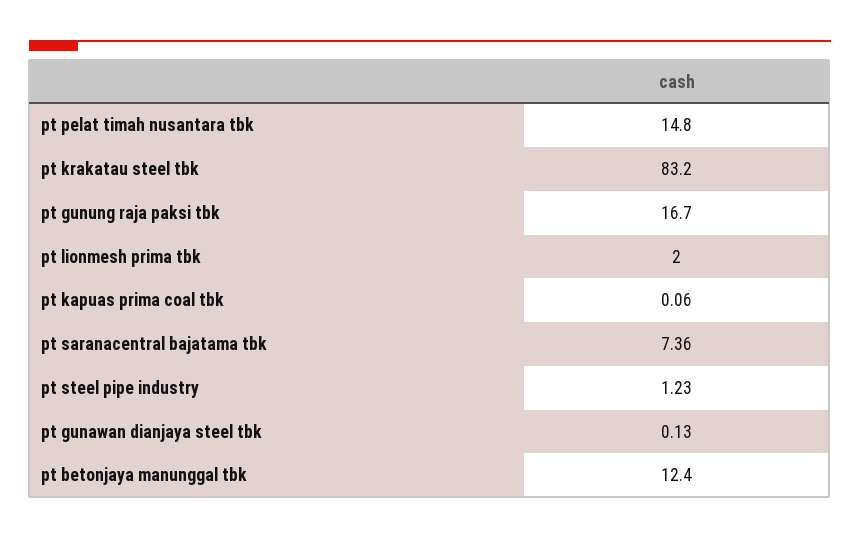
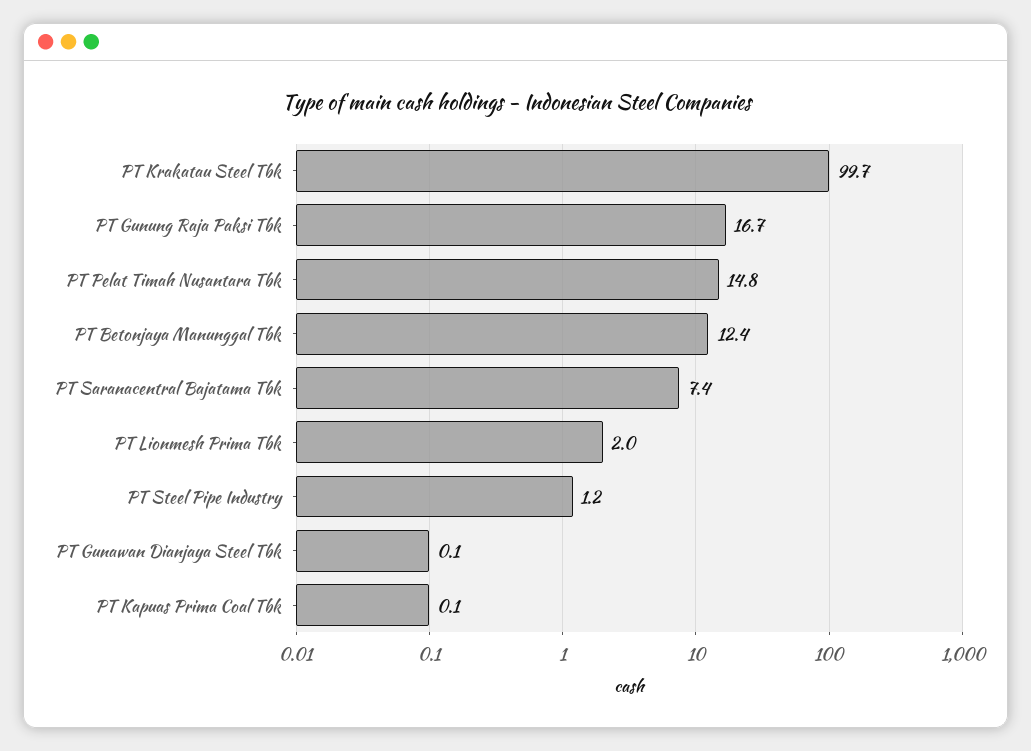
  {
    "pt pelat timah nusantara tbk": 14.8,
-   "pt krakatau steel tbk": 83.2,
+   "pt krakatau steel tbk": 99.7,
    "pt gunung raja paksi tbk": 16.7,
    "pt lionmesh prima tbk": 2,
    "pt kapuas prima coal tbk": 0.06,
    "pt saranacentral bajatama tbk": 7.36,
    "pt steel pipe industry": 1.23,
    "pt gunawan dianjaya steel tbk": 0.13,
    "pt betonjaya manunggal tbk": 12.4
  }

